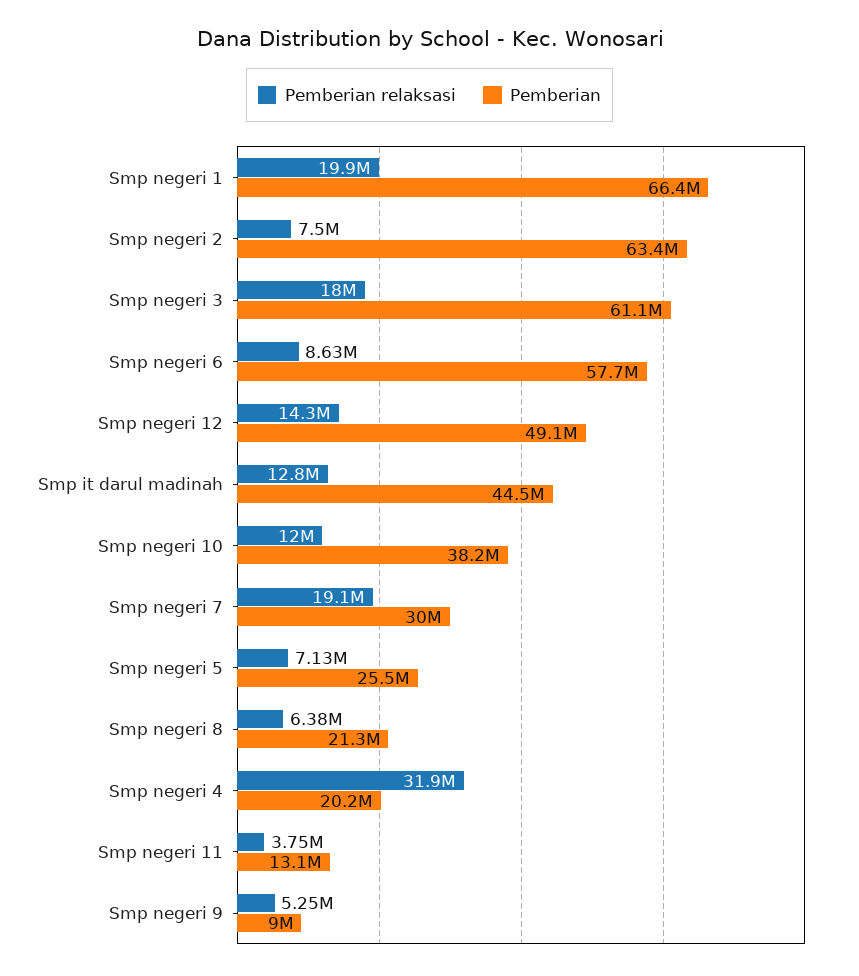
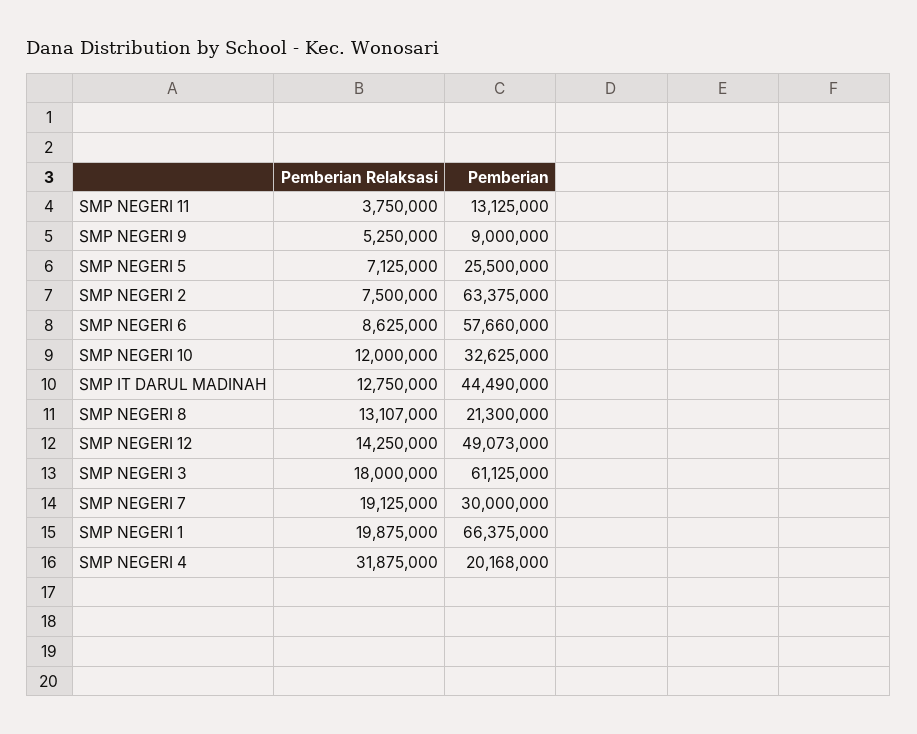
  {
    "Pemberian relaksasi": {
      "Smp negeri 1": 19875000,
      "Smp negeri 2": 7500000,
      "Smp negeri 3": 18000000,
      "Smp negeri 6": 8625000,
      "Smp negeri 12": 14250000,
      "Smp it darul madinah": 12750000,
      "Smp negeri 10": 12000000,
      "Smp negeri 7": 19125000,
      "Smp negeri 5": 7125000,
-     "Smp negeri 8": 6380000,
+     "Smp negeri 8": 13107000,
      "Smp negeri 4": 31875000,
      "Smp negeri 11": 3750000,
      "Smp negeri 9": 5250000
    },
    "Pemberian": {
      "Smp negeri 1": 66375000,
      "Smp negeri 2": 63375000,
      "Smp negeri 3": 61125000,
      "Smp negeri 6": 57660000,
      "Smp negeri 12": 49073000,
      "Smp it darul madinah": 44490000,
-     "Smp negeri 10": 38200000,
+     "Smp negeri 10": 32625000,
      "Smp negeri 7": 30000000,
      "Smp negeri 5": 25500000,
      "Smp negeri 8": 21300000,
      "Smp negeri 4": 20168000,
      "Smp negeri 11": 13125000,
      "Smp negeri 9": 9000000
    }
  }

